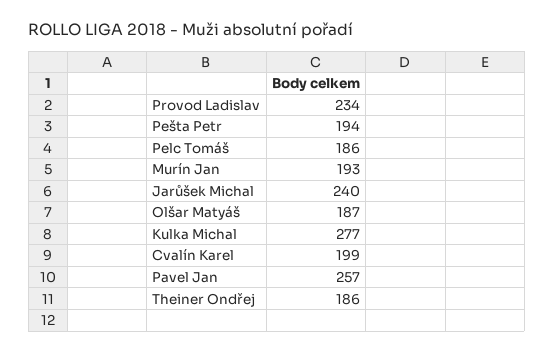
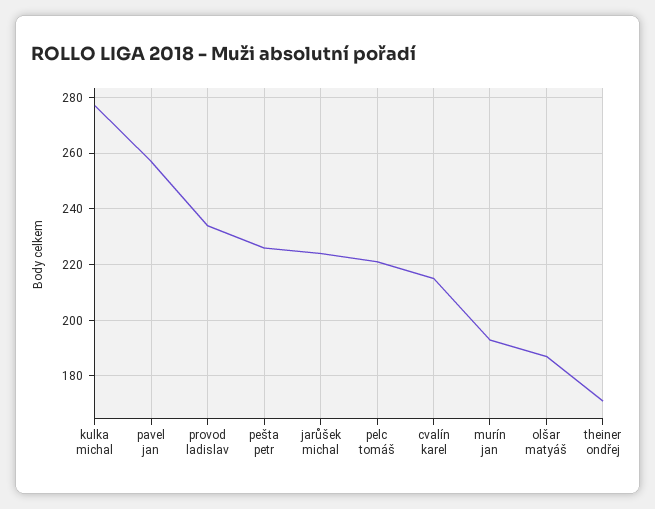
  {
    "Provod Ladislav": 234,
-   "Pešta Petr": 194,
+   "Pešta Petr": 225,
-   "Pelc Tomáš": 186,
+   "Pelc Tomáš": 220,
    "Murín Jan": 193,
-   "Jarůšek Michal": 240,
+   "Jarůšek Michal": 225,
    "Olšar Matyáš": 187,
    "Kulka Michal": 277,
-   "Cvalín Karel": 199,
+   "Cvalín Karel": 215,
    "Pavel Jan": 257,
-   "Theiner Ondřej": 186
+   "Theiner Ondřej": 170
  }

